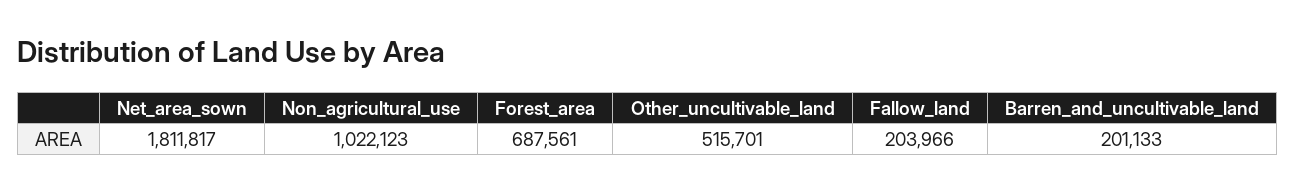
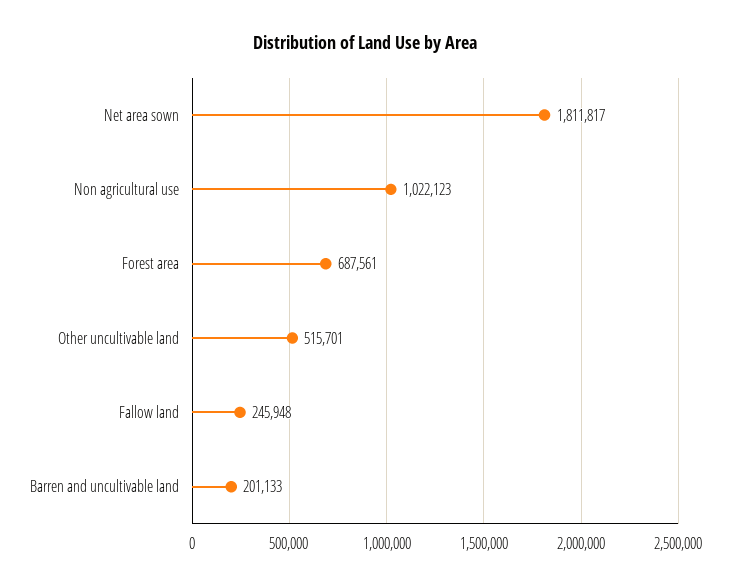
  {
    "Net_area_sown": 1811817,
    "Non_agricultural_use": 1022123,
    "Forest_area": 687561,
    "Other_uncultivable_land": 515701,
-   "Fallow_land": 203966,
+   "Fallow_land": 245948,
    "Barren_and_uncultivable_land": 201133
  }

